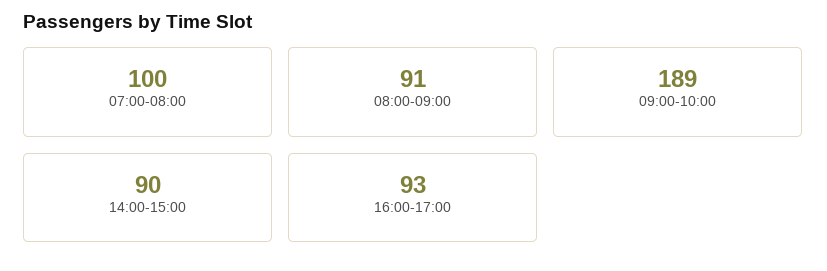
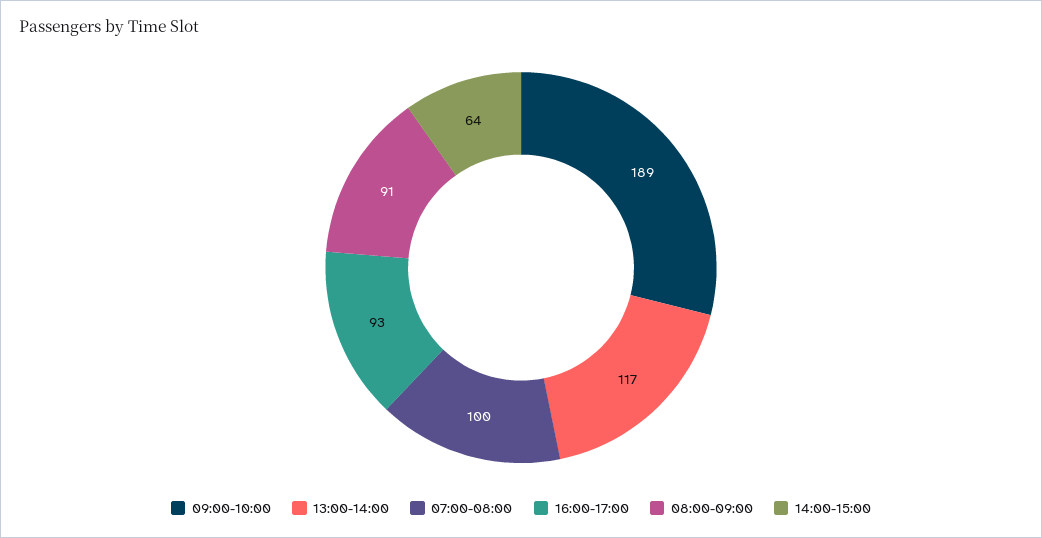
  {
    "07:00-08:00": 100,
    "08:00-09:00": 91,
    "09:00-10:00": 189,
-   "14:00-15:00": 90,
+   "14:00-15:00": 64,
-   "16:00-17:00": 93
+   "16:00-17:00": 93,
+   "13:00-14:00": 117
  }

